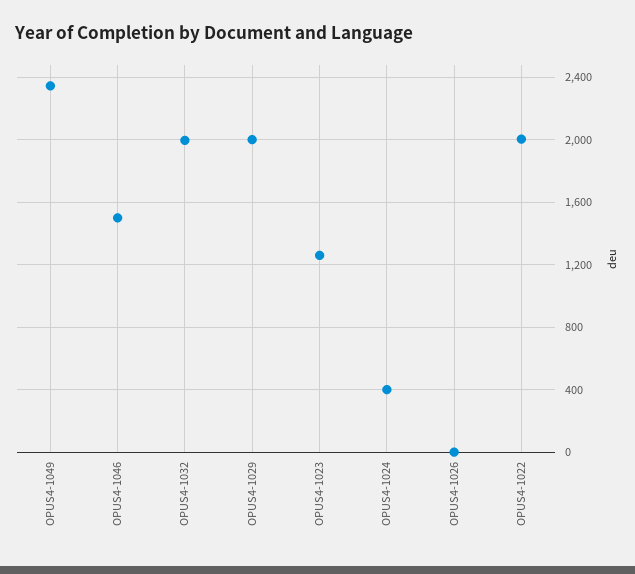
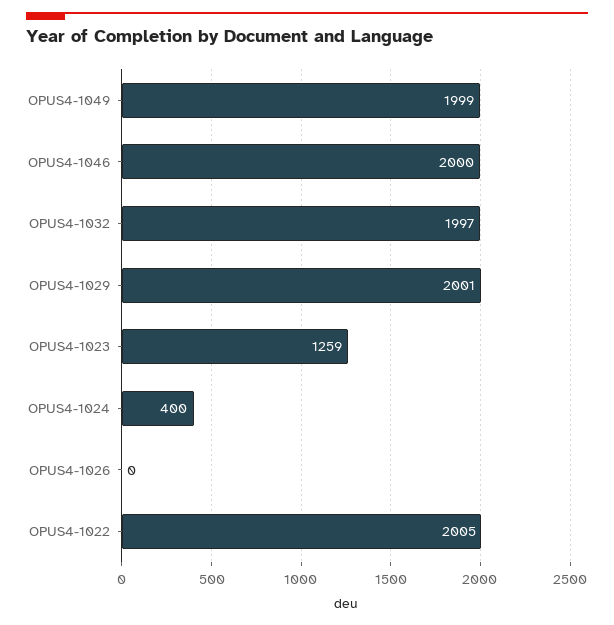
  {
-   "OPUS4-1049": 2350,
+   "OPUS4-1049": 1999,
-   "OPUS4-1046": 1500,
+   "OPUS4-1046": 2000,
    "OPUS4-1032": 1997,
    "OPUS4-1029": 2001,
    "OPUS4-1023": 1259,
    "OPUS4-1024": 400,
    "OPUS4-1026": 0,
    "OPUS4-1022": 2005
  }

